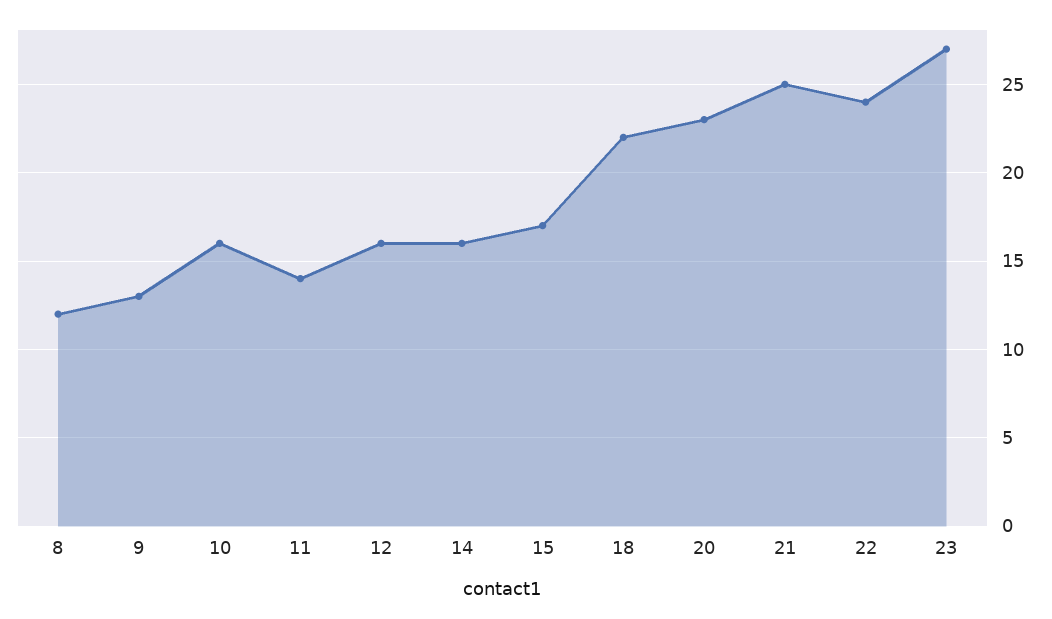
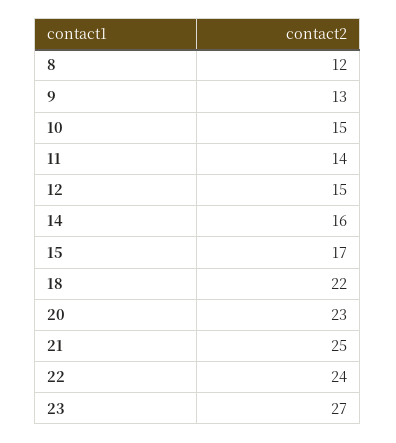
  {
    "8": 12,
    "9": 13,
-   "10": 16,
+   "10": 15,
    "11": 14,
-   "12": 16,
+   "12": 15,
    "14": 16,
    "15": 17,
    "18": 22,
    "20": 23,
    "21": 25,
    "22": 24,
    "23": 27
  }

